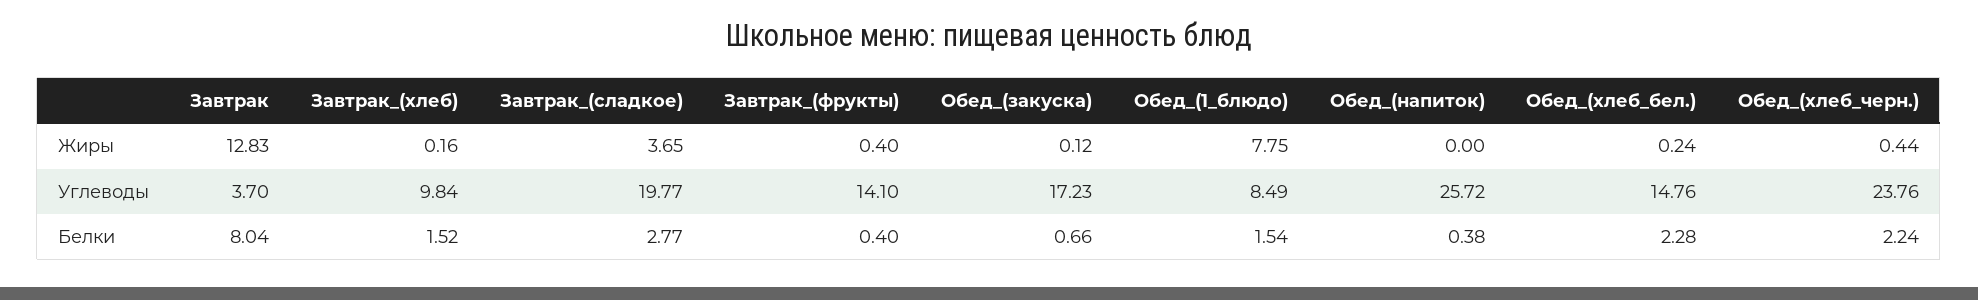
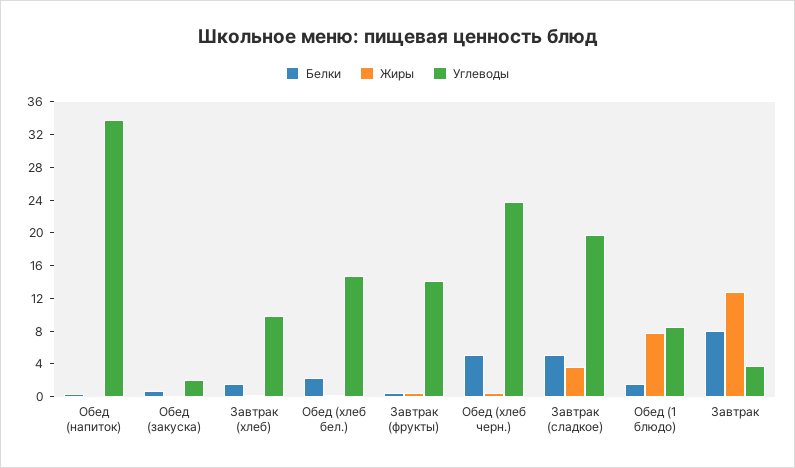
  {
    "Жиры": {
      "Завтрак": 12.83,
      "Завтрак_(хлеб)": 0.16,
      "Завтрак_(сладкое)": 3.65,
      "Завтрак_(фрукты)": 0.4,
      "Обед_(закуска)": 0.12,
      "Обед_(1_блюдо)": 7.75,
      "Обед_(напиток)": 0,
      "Обед_(хлеб_бел.)": 0.24,
      "Обед_(хлеб_черн.)": 0.44
    },
    "Углеводы": {
      "Завтрак": 3.7,
      "Завтрак_(хлеб)": 9.84,
      "Завтрак_(сладкое)": 19.77,
      "Завтрак_(фрукты)": 14.1,
-     "Обед_(закуска)": 17.23,
+     "Обед_(закуска)": 2,
      "Обед_(1_блюдо)": 8.49,
-     "Обед_(напиток)": 25.72,
+     "Обед_(напиток)": 34,
      "Обед_(хлеб_бел.)": 14.76,
      "Обед_(хлеб_черн.)": 23.76
    },
    "Белки": {
      "Завтрак": 8.04,
      "Завтрак_(хлеб)": 1.52,
-     "Завтрак_(сладкое)": 2.77,
+     "Завтрак_(сладкое)": 5,
      "Завтрак_(фрукты)": 0.4,
      "Обед_(закуска)": 0.66,
      "Обед_(1_блюдо)": 1.54,
      "Обед_(напиток)": 0.38,
      "Обед_(хлеб_бел.)": 2.28,
-     "Обед_(хлеб_черн.)": 2.24
+     "Обед_(хлеб_черн.)": 5
    }
  }

